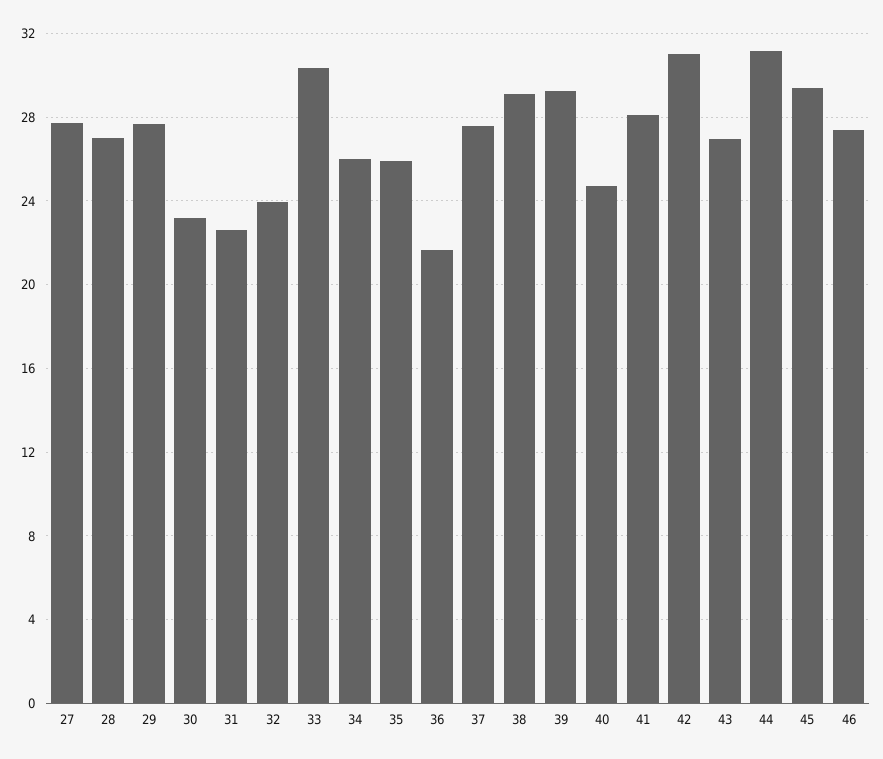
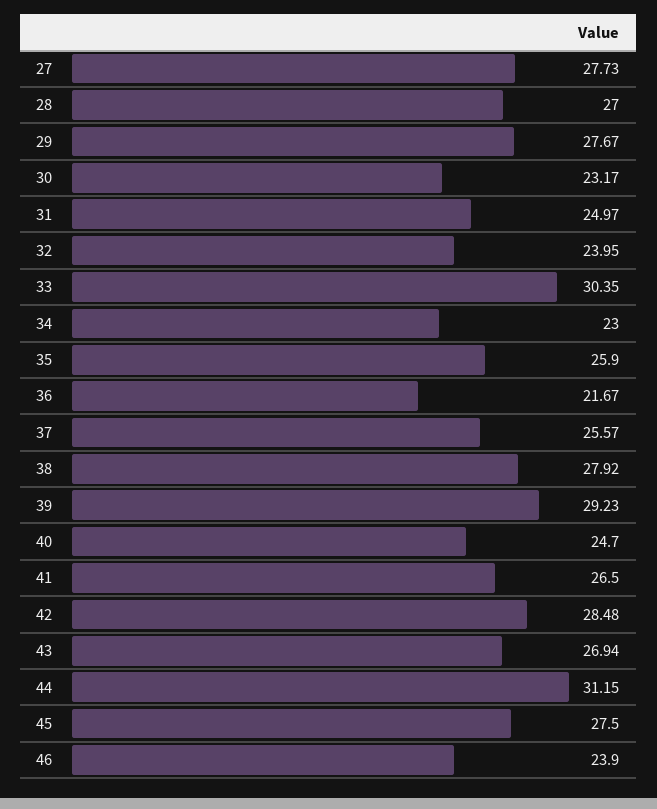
  {
    "27": 27.73,
    "28": 27,
    "29": 27.67,
    "30": 23.17,
-   "31": 22.5,
+   "31": 24.97,
    "32": 23.95,
    "33": 30.35,
-   "34": 26,
+   "34": 23,
    "35": 25.9,
    "36": 21.67,
-   "37": 27.5,
+   "37": 25.57,
-   "38": 29,
+   "38": 27.92,
    "39": 29.23,
    "40": 24.7,
-   "41": 28,
+   "41": 26.5,
-   "42": 31,
+   "42": 28.48,
    "43": 26.94,
    "44": 31.15,
-   "45": 29.5,
+   "45": 27.5,
-   "46": 27.5
+   "46": 23.9
  }

